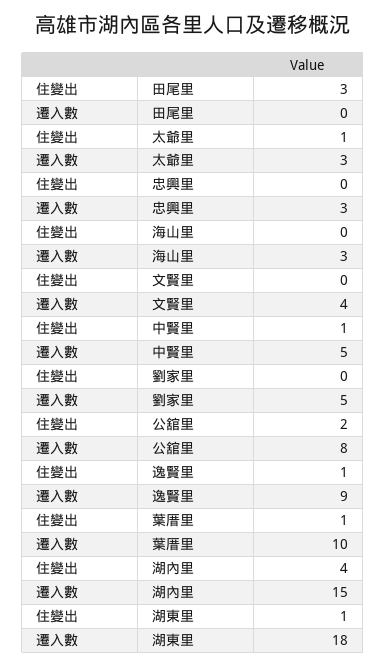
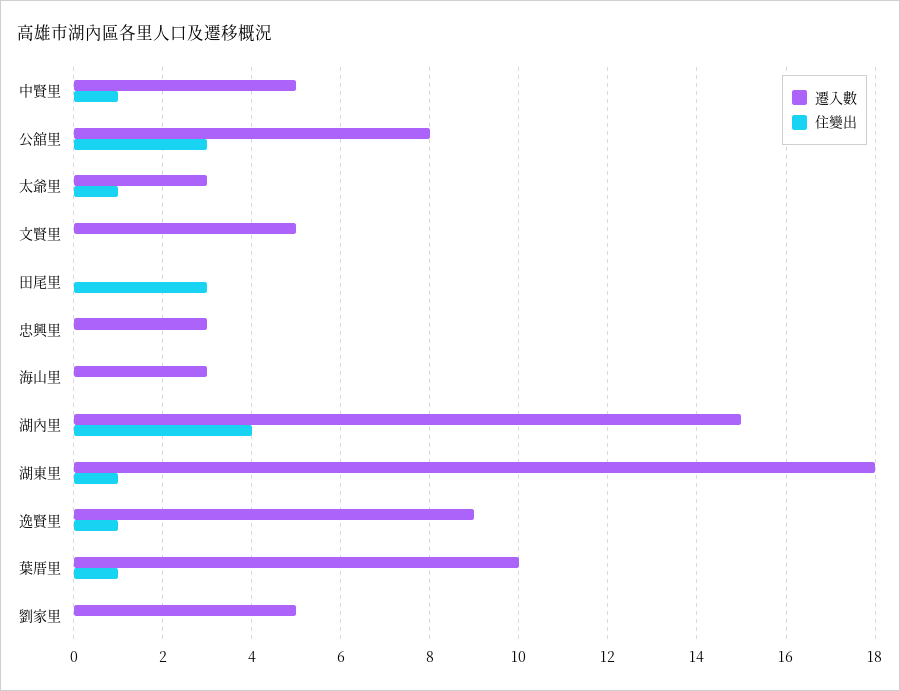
  {
    "住變出": {
      "田尾里": 3,
      "太爺里": 1,
      "忠興里": 0,
      "海山里": 0,
      "文賢里": 0,
      "中賢里": 1,
      "劉家里": 0,
-     "公舘里": 2,
+     "公舘里": 3,
      "逸賢里": 1,
      "葉厝里": 1,
      "湖內里": 4,
      "湖東里": 1
    },
    "遷入數": {
      "田尾里": 0,
      "太爺里": 3,
      "忠興里": 3,
      "海山里": 3,
-     "文賢里": 4,
+     "文賢里": 5,
      "中賢里": 5,
      "劉家里": 5,
      "公舘里": 8,
      "逸賢里": 9,
      "葉厝里": 10,
      "湖內里": 15,
      "湖東里": 18
    }
  }

